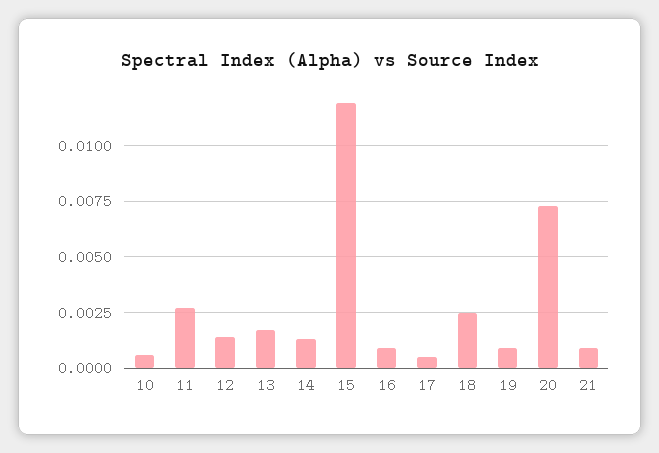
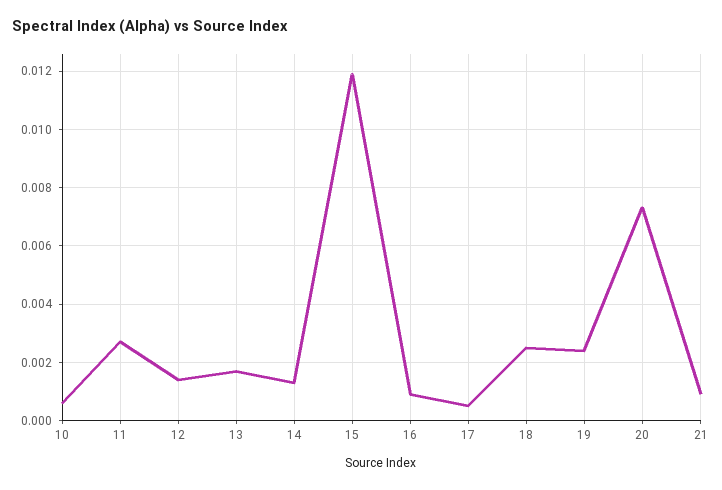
  {
    "10": 0.0005,
    "11": 0.0025,
    "12": 0.0015,
    "13": 0.0015,
    "14": 0.0015,
    "15": 0.012,
    "16": 0.001,
    "17": 0.0005,
    "18": 0.0025,
-   "19": 0.001,
+   "19": 0.0025,
    "20": 0.0075,
    "21": 0.001
  }

